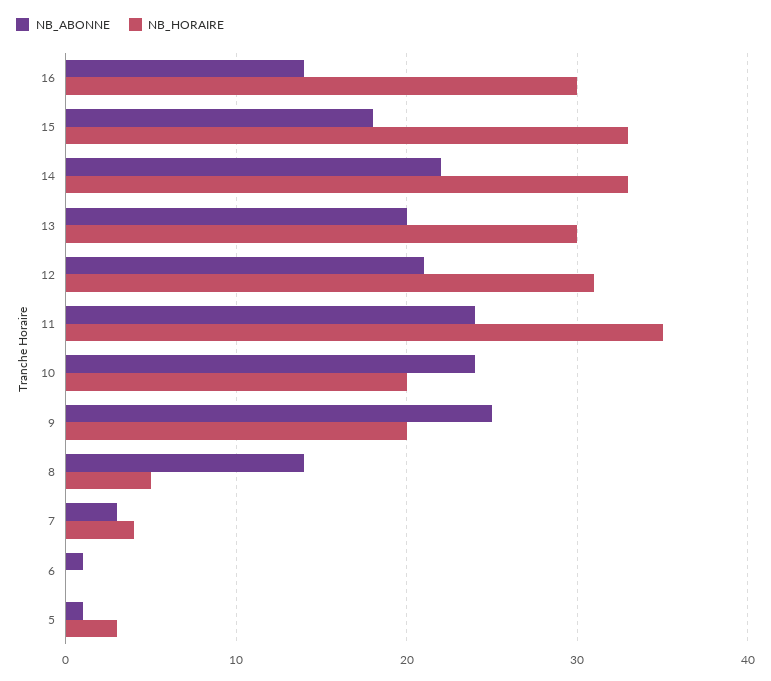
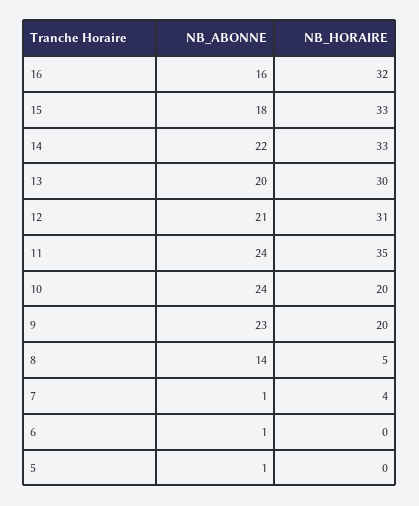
  {
    "NB_ABONNE": {
-     "16": 14,
+     "16": 16,
      "15": 18,
      "14": 22,
      "13": 20,
      "12": 21,
      "11": 24,
      "10": 24,
-     "9": 25,
+     "9": 23,
      "8": 14,
-     "7": 3,
+     "7": 1,
      "6": 1,
      "5": 1
    },
    "NB_HORAIRE": {
-     "16": 30,
+     "16": 32,
      "15": 33,
      "14": 33,
      "13": 30,
      "12": 31,
      "11": 35,
      "10": 20,
      "9": 20,
      "8": 5,
      "7": 4,
      "6": 0,
-     "5": 3
+     "5": 0
    }
  }

